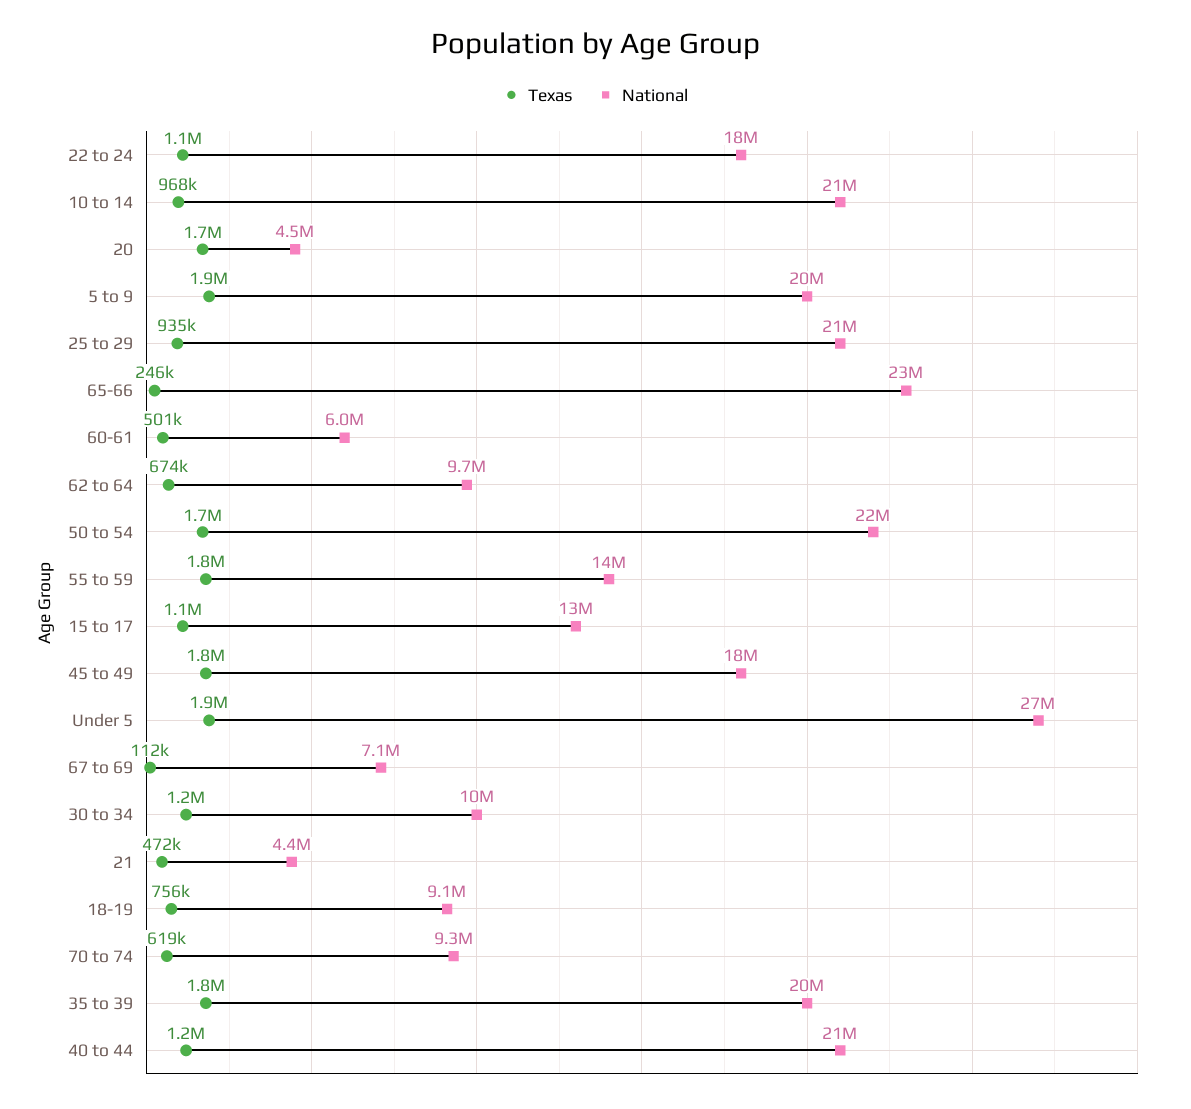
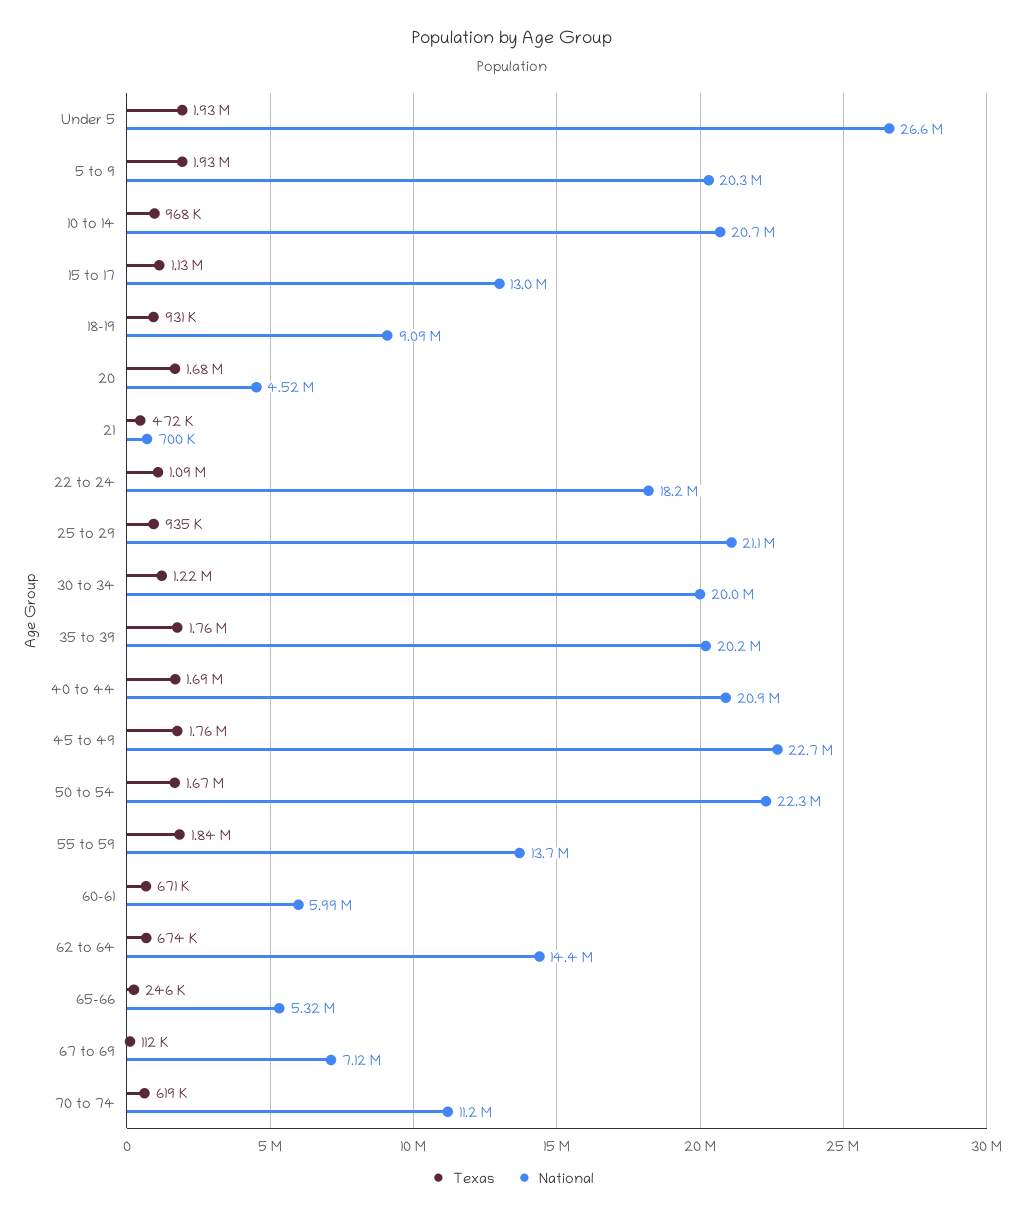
  {
    "Texas": {
      "22 to 24": 1090000,
      "10 to 14": 968000,
      "20": 1680000,
      "5 to 9": 1930000,
      "25 to 29": 935000,
      "65-66": 246000,
-     "60-61": 501000,
+     "60-61": 671000,
      "62 to 64": 674000,
      "50 to 54": 1670000,
      "55 to 59": 1840000,
      "15 to 17": 1130000,
      "45 to 49": 1760000,
      "Under 5": 1930000,
      "67 to 69": 112000,
      "30 to 34": 1220000,
      "21": 472000,
-     "18-19": 756000,
+     "18-19": 931000,
      "70 to 74": 619000,
      "35 to 39": 1760000,
-     "40 to 44": 1200000
+     "40 to 44": 1690000
    },
    "National": {
      "22 to 24": 18200000,
      "10 to 14": 20700000,
      "20": 4520000,
      "5 to 9": 20300000,
      "25 to 29": 21100000,
-     "65-66": 23000000,
+     "65-66": 5320000,
      "60-61": 5990000,
-     "62 to 64": 9700000,
+     "62 to 64": 14400000,
      "50 to 54": 22300000,
      "55 to 59": 13700000,
      "15 to 17": 13000000,
-     "45 to 49": 18000000,
+     "45 to 49": 22700000,
      "Under 5": 26600000,
      "67 to 69": 7120000,
-     "30 to 34": 10000000,
+     "30 to 34": 20000000,
-     "21": 4400000,
+     "21": 700000,
      "18-19": 9090000,
-     "70 to 74": 9300000,
+     "70 to 74": 11200000,
      "35 to 39": 20200000,
      "40 to 44": 20900000
    }
  }

